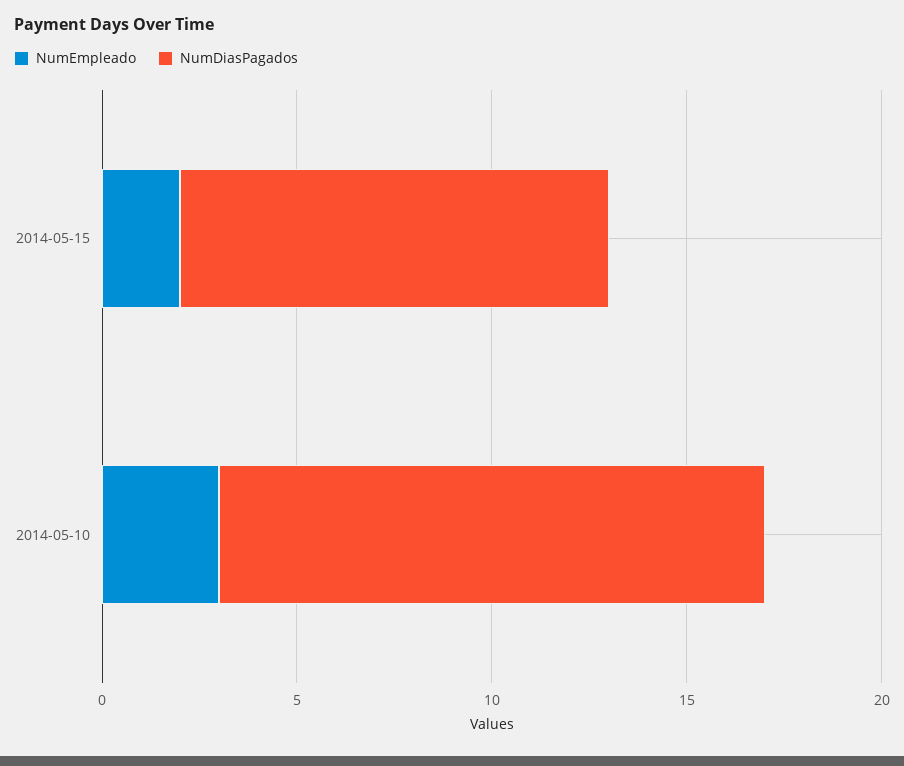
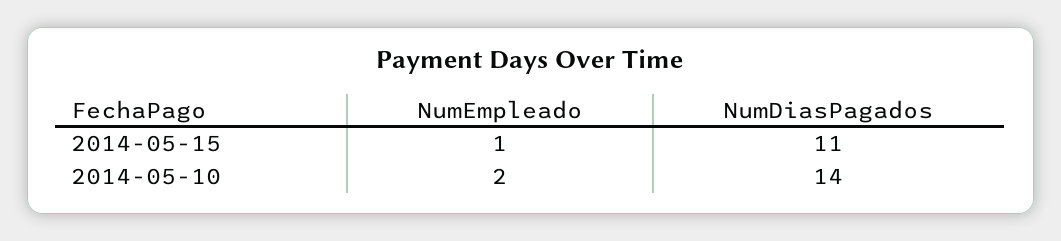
  {
    "NumEmpleado": {
-     "2014-05-15": 2,
+     "2014-05-15": 1,
-     "2014-05-10": 3
+     "2014-05-10": 2
    },
    "NumDiasPagados": {
      "2014-05-15": 11,
      "2014-05-10": 14
    }
  }

